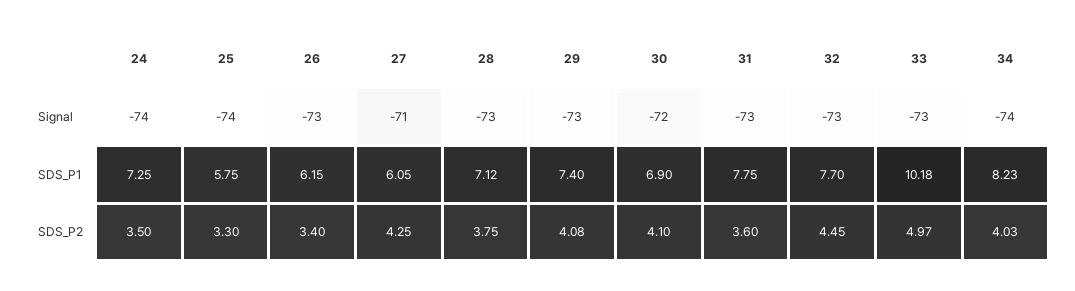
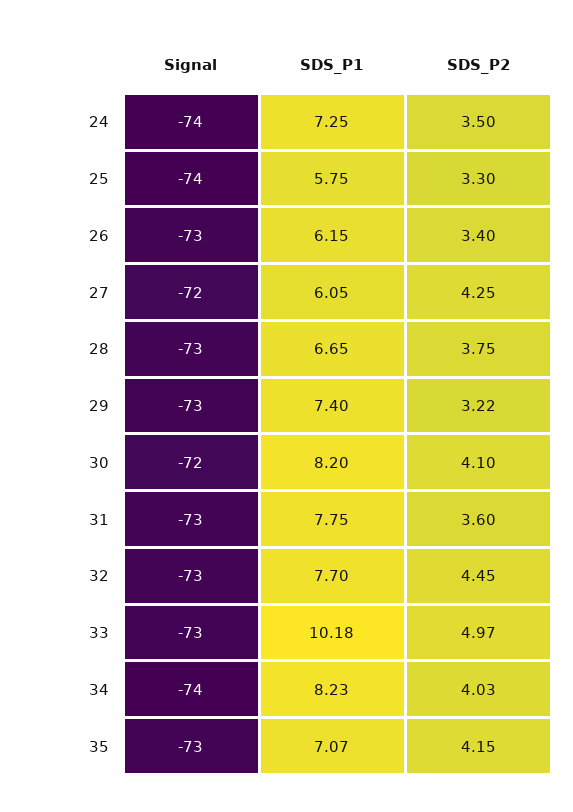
  {
    "24": {
      "Signal": -74,
      "SDS_P1": 7.25,
      "SDS_P2": 3.5
    },
    "25": {
      "Signal": -74,
      "SDS_P1": 5.75,
      "SDS_P2": 3.3
    },
    "26": {
      "Signal": -73,
      "SDS_P1": 6.15,
      "SDS_P2": 3.4
    },
    "27": {
-     "Signal": -71,
+     "Signal": -72,
      "SDS_P1": 6.05,
      "SDS_P2": 4.25
    },
    "28": {
      "Signal": -73,
-     "SDS_P1": 7.12,
+     "SDS_P1": 6.65,
      "SDS_P2": 3.75
    },
    "29": {
      "Signal": -73,
      "SDS_P1": 7.4,
-     "SDS_P2": 4.08
+     "SDS_P2": 3.22
    },
    "30": {
      "Signal": -72,
-     "SDS_P1": 6.9,
+     "SDS_P1": 8.2,
      "SDS_P2": 4.1
    },
    "31": {
      "Signal": -73,
      "SDS_P1": 7.75,
      "SDS_P2": 3.6
    },
    "32": {
      "Signal": -73,
      "SDS_P1": 7.7,
      "SDS_P2": 4.45
    },
    "33": {
      "Signal": -73,
      "SDS_P1": 10.18,
      "SDS_P2": 4.97
    },
    "34": {
      "Signal": -74,
      "SDS_P1": 8.23,
      "SDS_P2": 4.03
-   }
+   },
+   "35": {
+     "Signal": -73,
+     "SDS_P1": 7.07,
+     "SDS_P2": 4.15
+   }
  }

